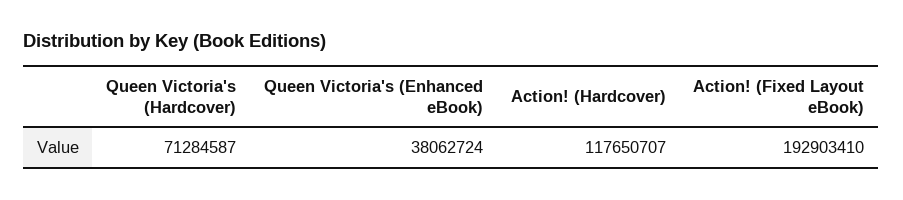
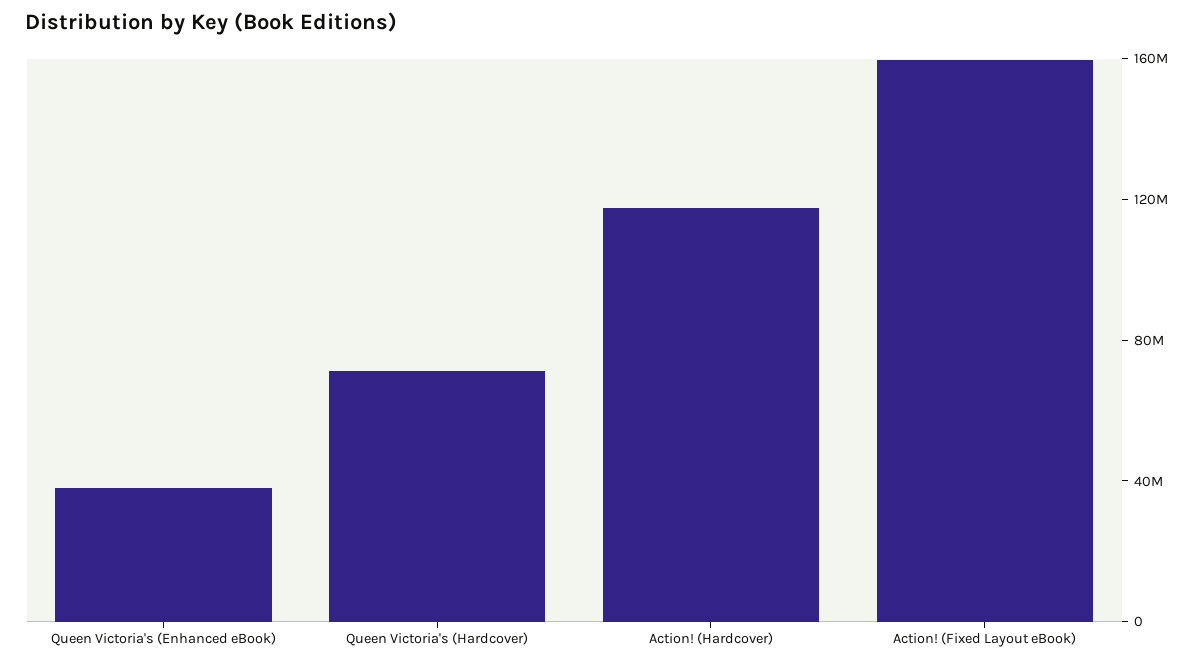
  {
    "Queen Victoria's (Hardcover)": 71284587,
    "Queen Victoria's (Enhanced eBook)": 38062724,
    "Action! (Hardcover)": 117650707,
-   "Action! (Fixed Layout eBook)": 192903410
+   "Action! (Fixed Layout eBook)": 160000000
  }

